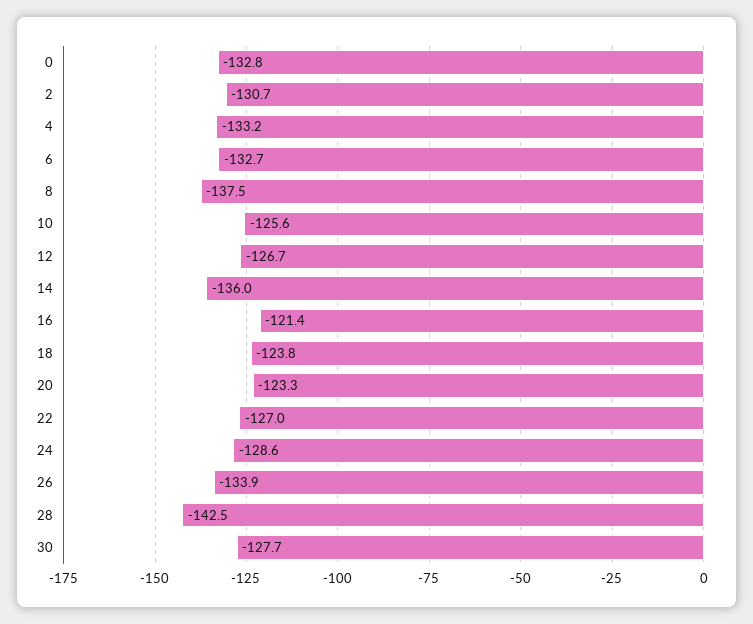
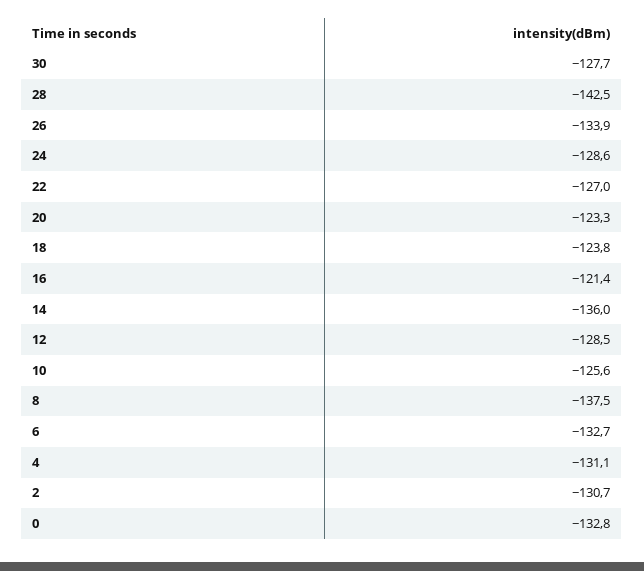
  {
    "0": -132.8,
    "2": -130.7,
-   "4": -133.2,
+   "4": -131.1,
    "6": -132.7,
    "8": -137.5,
    "10": -125.6,
-   "12": -126.7,
+   "12": -128.5,
    "14": -136,
    "16": -121.4,
    "18": -123.8,
    "20": -123.3,
    "22": -127,
    "24": -128.6,
    "26": -133.9,
    "28": -142.5,
    "30": -127.7
  }

